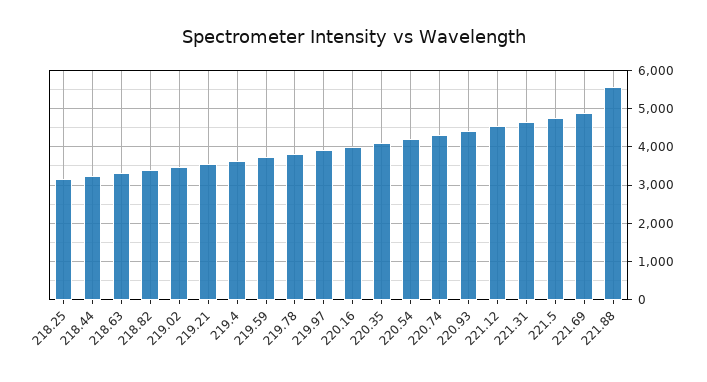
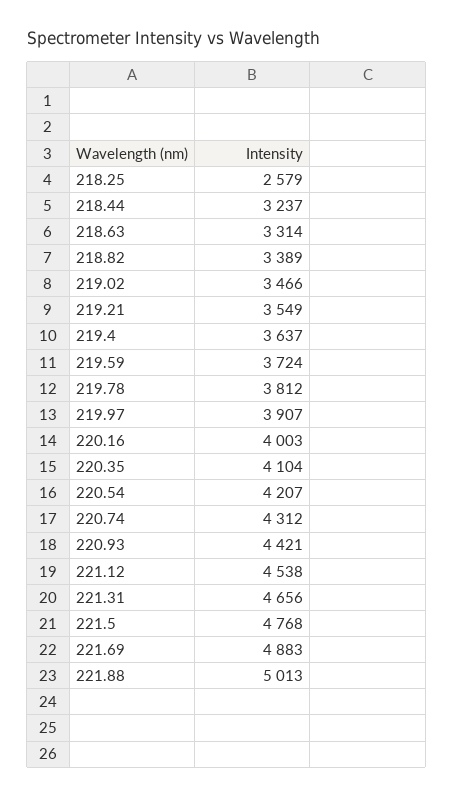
  {
-   "218.25": 3200,
+   "218.25": 2579,
    "218.44": 3237,
    "218.63": 3314,
    "218.82": 3389,
    "219.02": 3466,
    "219.21": 3549,
    "219.4": 3637,
    "219.59": 3724,
    "219.78": 3812,
    "219.97": 3907,
    "220.16": 4003,
    "220.35": 4104,
    "220.54": 4207,
    "220.74": 4312,
    "220.93": 4421,
    "221.12": 4538,
    "221.31": 4656,
    "221.5": 4768,
    "221.69": 4883,
-   "221.88": 5600
+   "221.88": 5013
  }

